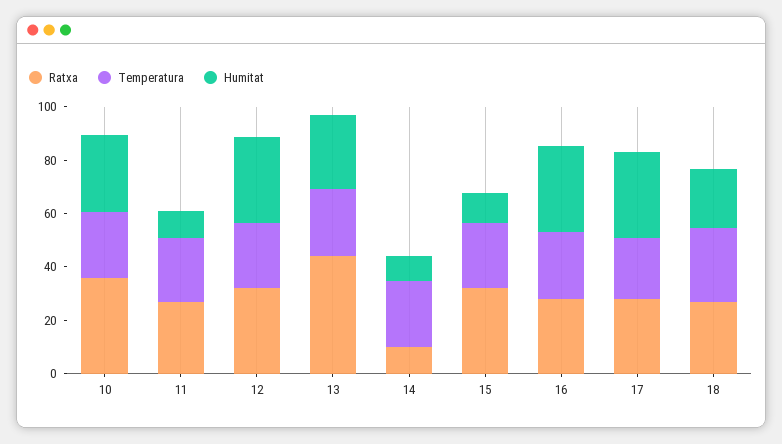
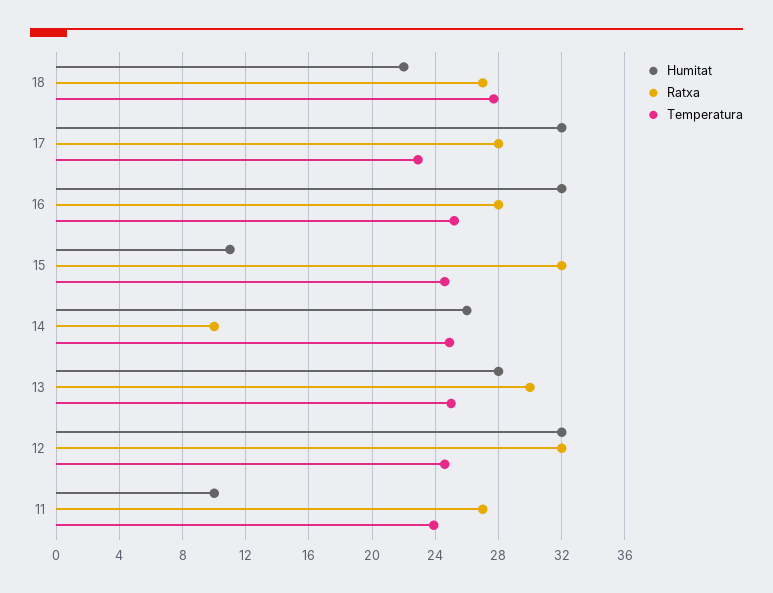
  {
    "Ratxa": {
-     "10": 35,
      "11": 27,
      "12": 32,
-     "13": 45,
+     "13": 30,
      "14": 10,
      "15": 32,
      "16": 28,
      "17": 28,
      "18": 27
    },
    "Temperatura": {
-     "10": 25,
      "11": 24,
      "12": 24.5,
      "13": 25,
      "14": 25,
      "15": 24.5,
      "16": 25,
      "17": 23,
      "18": 27.5
    },
    "Humitat": {
-     "10": 30,
      "11": 10,
      "12": 32,
      "13": 28,
-     "14": 10,
+     "14": 26,
      "15": 11,
      "16": 32,
      "17": 32,
      "18": 22
    }
  }

